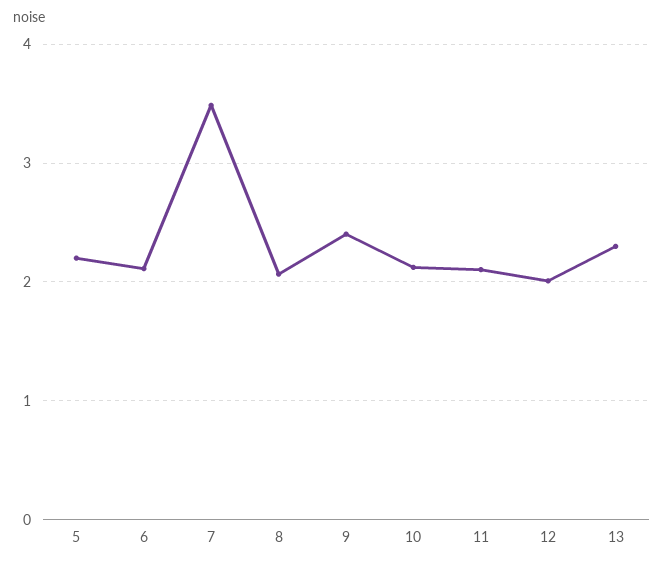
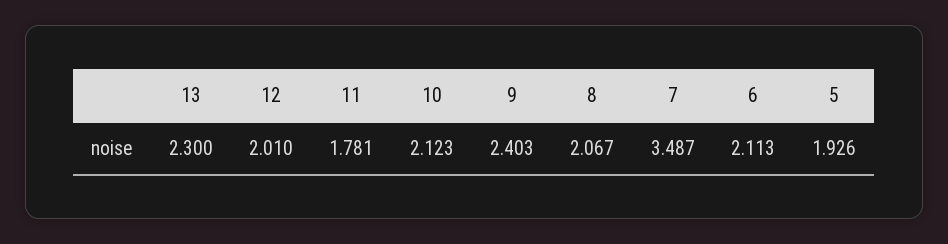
  {
-   "5": 2.2,
+   "5": 1.926,
    "6": 2.113,
    "7": 3.487,
    "8": 2.067,
    "9": 2.403,
    "10": 2.123,
-   "11": 2.1,
+   "11": 1.781,
    "12": 2.01,
    "13": 2.3
  }

